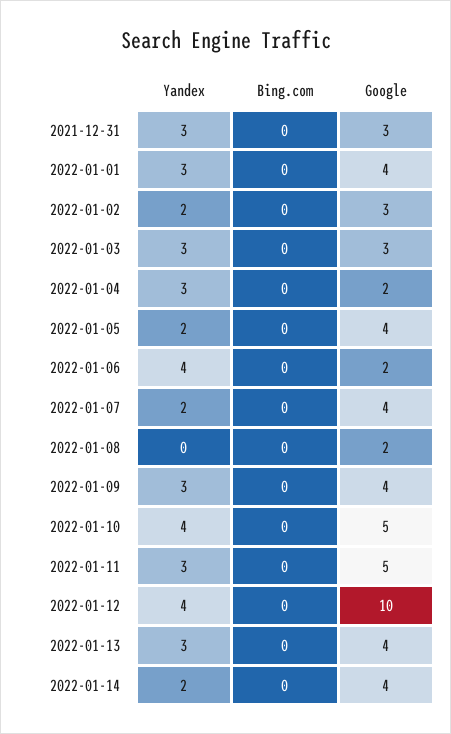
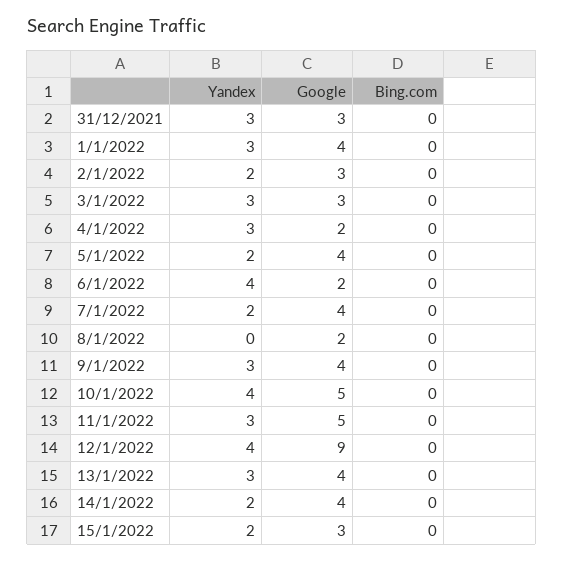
  {
    "Yandex": {
      "2021-12-31": 3,
      "2022-01-01": 3,
      "2022-01-02": 2,
      "2022-01-03": 3,
      "2022-01-04": 3,
      "2022-01-05": 2,
      "2022-01-06": 4,
      "2022-01-07": 2,
      "2022-01-08": 0,
      "2022-01-09": 3,
      "2022-01-10": 4,
      "2022-01-11": 3,
      "2022-01-12": 4,
      "2022-01-13": 3,
-     "2022-01-14": 2
+     "2022-01-14": 2,
+     "15/1/2022": 2
    },
    "Bing.com": {
      "2021-12-31": 0,
      "2022-01-01": 0,
      "2022-01-02": 0,
      "2022-01-03": 0,
      "2022-01-04": 0,
      "2022-01-05": 0,
      "2022-01-06": 0,
      "2022-01-07": 0,
      "2022-01-08": 0,
      "2022-01-09": 0,
      "2022-01-10": 0,
      "2022-01-11": 0,
      "2022-01-12": 0,
      "2022-01-13": 0,
-     "2022-01-14": 0
+     "2022-01-14": 0,
+     "15/1/2022": 0
    },
    "Google": {
      "2021-12-31": 3,
      "2022-01-01": 4,
      "2022-01-02": 3,
      "2022-01-03": 3,
      "2022-01-04": 2,
      "2022-01-05": 4,
      "2022-01-06": 2,
      "2022-01-07": 4,
      "2022-01-08": 2,
      "2022-01-09": 4,
      "2022-01-10": 5,
      "2022-01-11": 5,
-     "2022-01-12": 10,
+     "2022-01-12": 9,
      "2022-01-13": 4,
-     "2022-01-14": 4
+     "2022-01-14": 4,
+     "15/1/2022": 3
    }
  }

